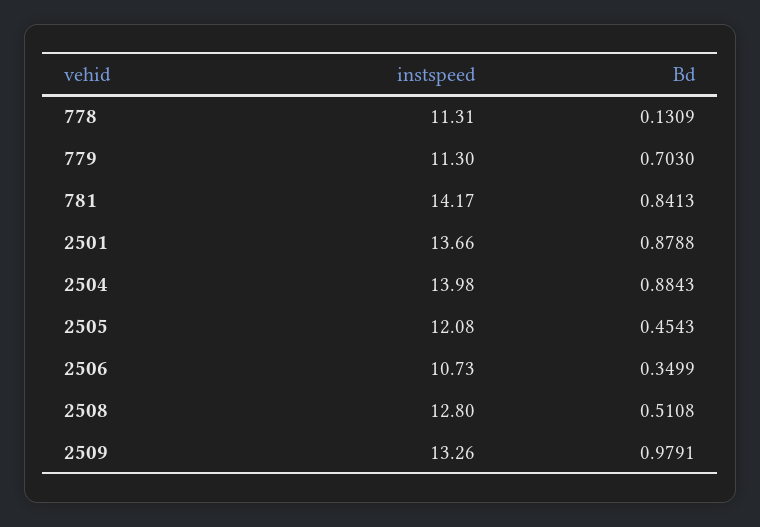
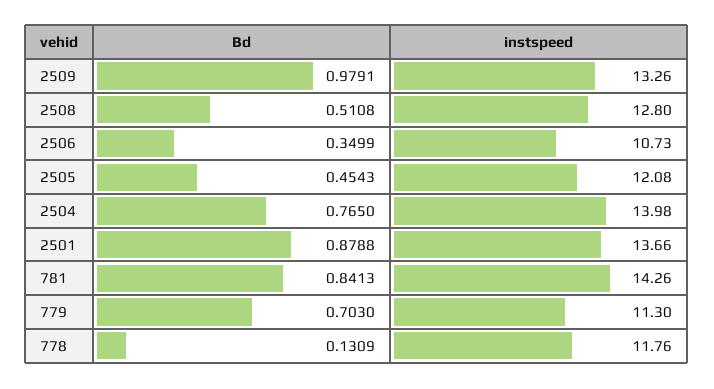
  {
    "instspeed": {
-     "778": 11.31,
+     "778": 11.76,
      "779": 11.3,
-     "781": 14.17,
+     "781": 14.26,
      "2501": 13.66,
      "2504": 13.98,
      "2505": 12.08,
      "2506": 10.73,
      "2508": 12.8,
      "2509": 13.26
    },
    "Bd": {
      "778": 0.1309,
      "779": 0.703,
      "781": 0.8413,
      "2501": 0.8788,
-     "2504": 0.8843,
+     "2504": 0.765,
      "2505": 0.4543,
      "2506": 0.3499,
      "2508": 0.5108,
      "2509": 0.9791
    }
  }

